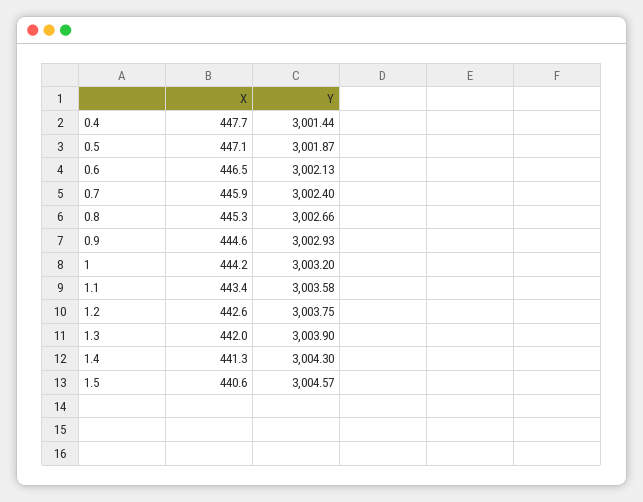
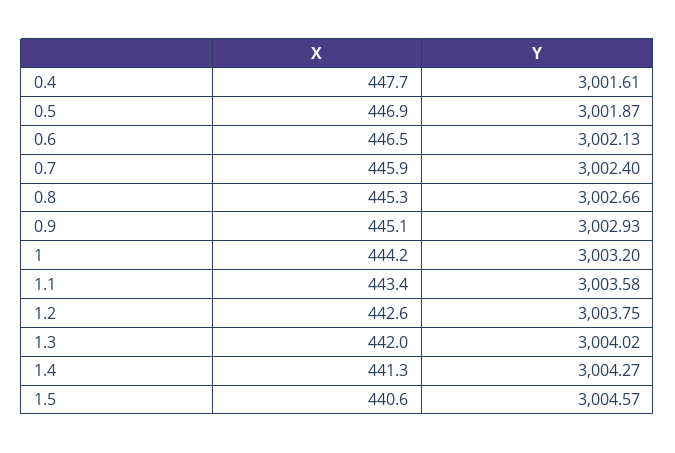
  {
    "X": {
      "0.4": 447.7,
-     "0.5": 447.1,
+     "0.5": 446.9,
      "0.6": 446.5,
      "0.7": 445.9,
      "0.8": 445.3,
-     "0.9": 444.6,
+     "0.9": 445.1,
      "1": 444.2,
      "1.1": 443.4,
      "1.2": 442.6,
      "1.3": 442,
      "1.4": 441.3,
      "1.5": 440.6
    },
    "Y": {
-     "0.4": 3001.44,
+     "0.4": 3001.61,
      "0.5": 3001.87,
      "0.6": 3002.13,
      "0.7": 3002.4,
      "0.8": 3002.66,
      "0.9": 3002.93,
      "1": 3003.2,
      "1.1": 3003.58,
      "1.2": 3003.75,
-     "1.3": 3003.9,
+     "1.3": 3004.02,
-     "1.4": 3004.3,
+     "1.4": 3004.27,
      "1.5": 3004.57
    }
  }

